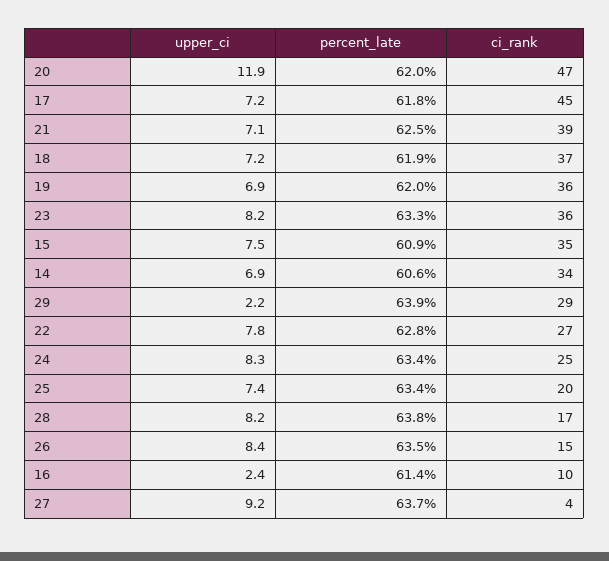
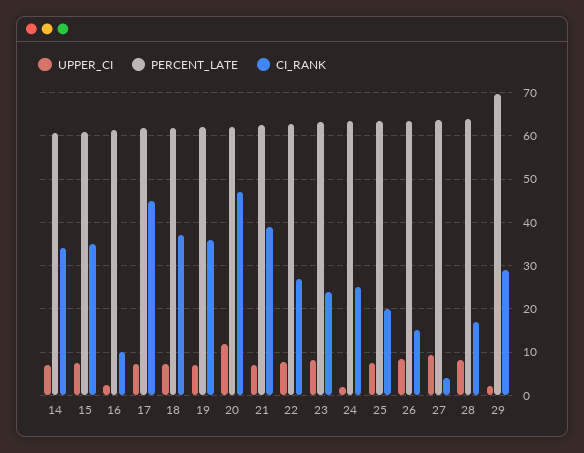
  {
    "upper_ci": {
      "20": 11.9,
      "17": 7.2,
      "21": 7.1,
      "18": 7.2,
      "19": 6.9,
      "23": 8.2,
      "15": 7.5,
      "14": 6.9,
      "29": 2.2,
      "22": 7.8,
-     "24": 8.3,
+     "24": 2,
      "25": 7.4,
      "28": 8.2,
      "26": 8.4,
      "16": 2.4,
      "27": 9.2
    },
    "percent_late": {
      "20": 62,
      "17": 61.8,
      "21": 62.5,
      "18": 61.9,
      "19": 62,
      "23": 63.3,
      "15": 60.9,
      "14": 60.6,
-     "29": 63.9,
+     "29": 70,
      "22": 62.8,
      "24": 63.4,
      "25": 63.4,
      "28": 63.8,
      "26": 63.5,
      "16": 61.4,
      "27": 63.7
    },
    "ci_rank": {
      "20": 47,
      "17": 45,
      "21": 39,
      "18": 37,
      "19": 36,
-     "23": 36,
+     "23": 24,
      "15": 35,
      "14": 34,
      "29": 29,
      "22": 27,
      "24": 25,
      "25": 20,
      "28": 17,
      "26": 15,
      "16": 10,
      "27": 4
    }
  }

